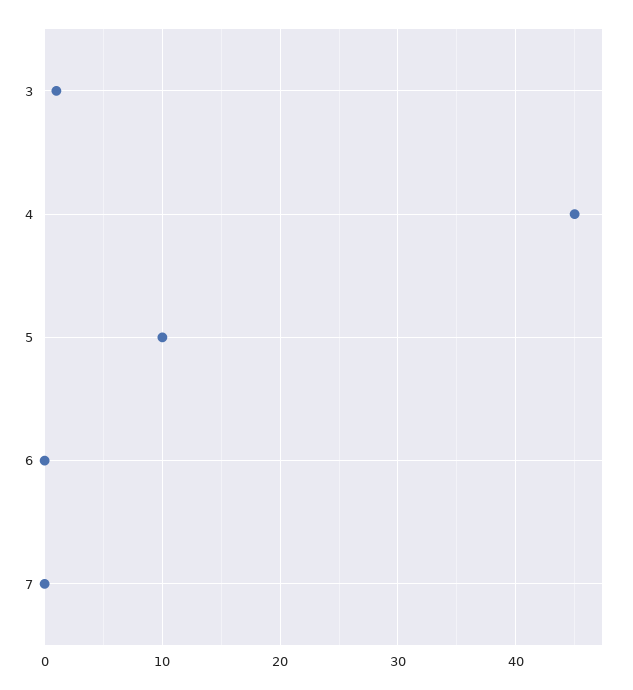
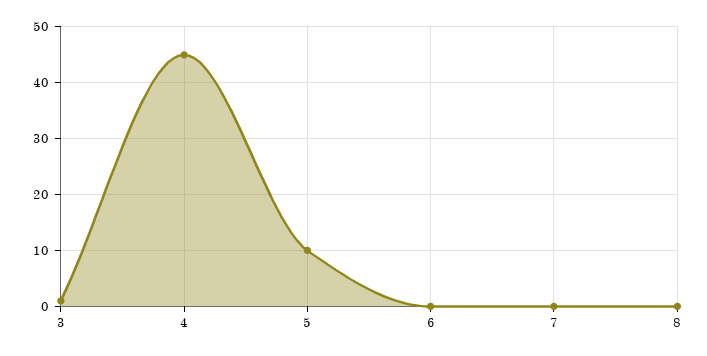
  {
    "3": 1,
    "4": 45,
    "5": 10,
    "6": 0,
-   "7": 0
+   "7": 0,
+   "8": 0
  }

